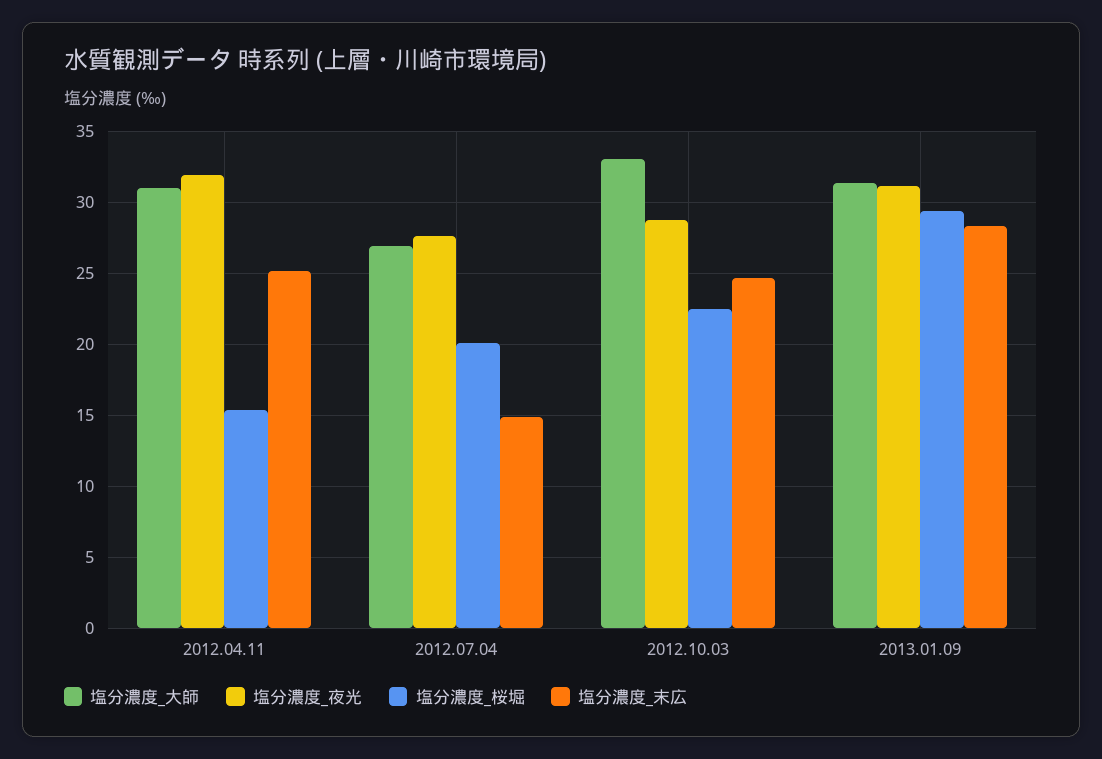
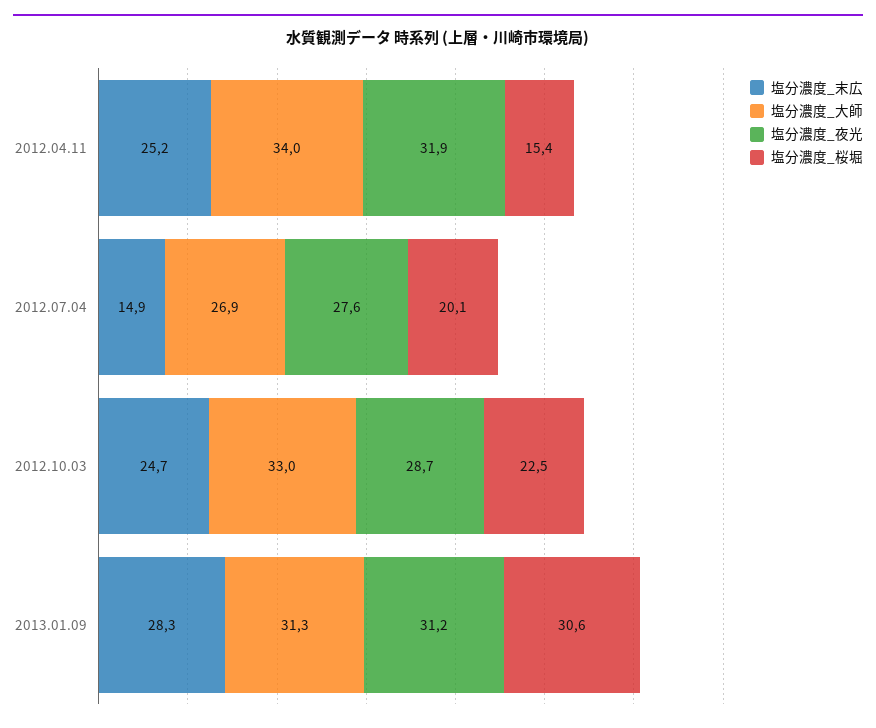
  {
    "塩分濃度_大師": {
-     "2012.04.11": 31,
+     "2012.04.11": 34,
      "2012.07.04": 26.9,
      "2012.10.03": 33,
      "2013.01.09": 31.3
    },
    "塩分濃度_夜光": {
      "2012.04.11": 31.9,
      "2012.07.04": 27.6,
      "2012.10.03": 28.7,
      "2013.01.09": 31.2
    },
    "塩分濃度_桜堀": {
      "2012.04.11": 15.4,
      "2012.07.04": 20.1,
      "2012.10.03": 22.5,
-     "2013.01.09": 29.5
+     "2013.01.09": 30.6
    },
    "塩分濃度_末広": {
      "2012.04.11": 25.2,
      "2012.07.04": 14.9,
      "2012.10.03": 24.7,
      "2013.01.09": 28.3
    }
  }

